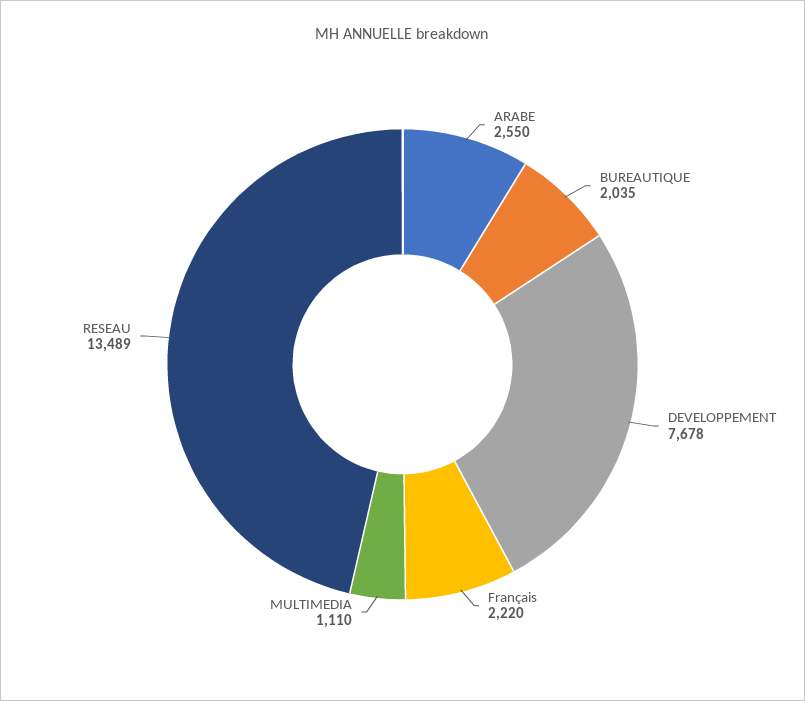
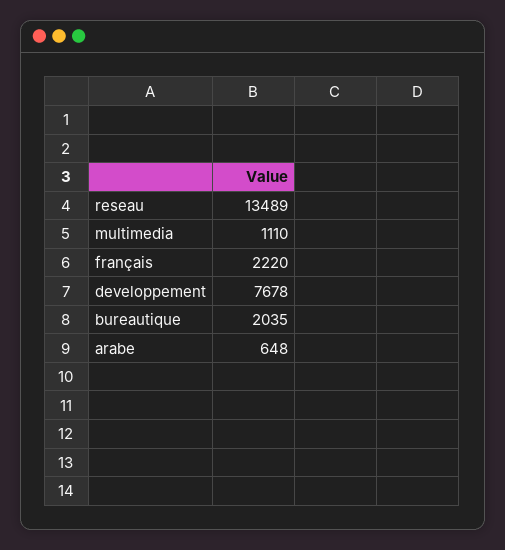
  {
-   "ARABE": 2550,
+   "ARABE": 648,
    "BUREAUTIQUE": 2035,
    "DEVELOPPEMENT": 7678,
    "Français": 2220,
    "MULTIMEDIA": 1110,
    "RESEAU": 13489
  }

